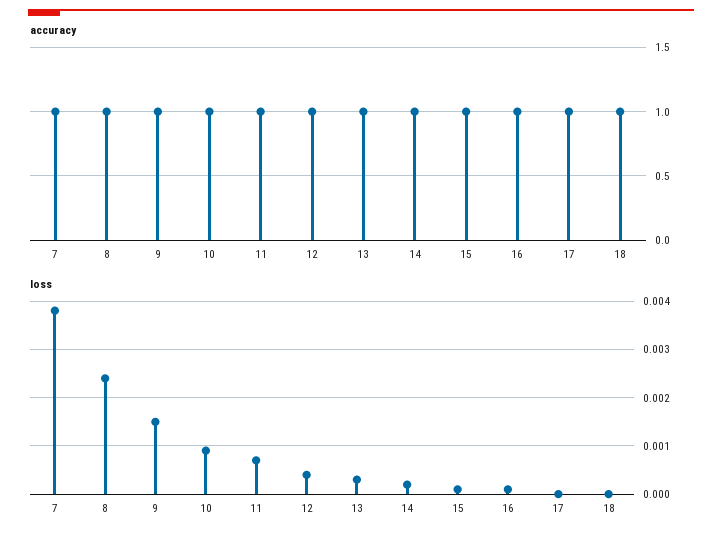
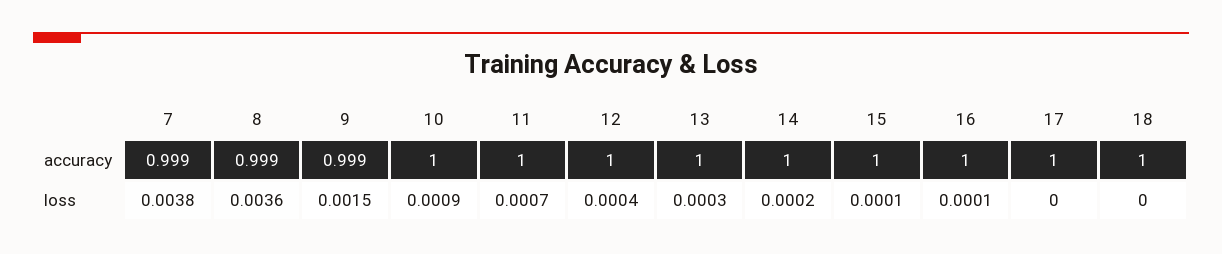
  {
    "accuracy": {
      "7": 0.999,
      "8": 0.999,
      "9": 0.999,
      "10": 1,
      "11": 1,
      "12": 1,
      "13": 1,
      "14": 1,
      "15": 1,
      "16": 1,
      "17": 1,
      "18": 1
    },
    "loss": {
      "7": 0.0038,
-     "8": 0.0025,
+     "8": 0.0036,
      "9": 0.0015,
      "10": 0.0009,
      "11": 0.0007,
      "12": 0.0004,
      "13": 0.0003,
      "14": 0.0002,
      "15": 0.0001,
      "16": 0.0001,
      "17": 0,
      "18": 0
    }
  }

